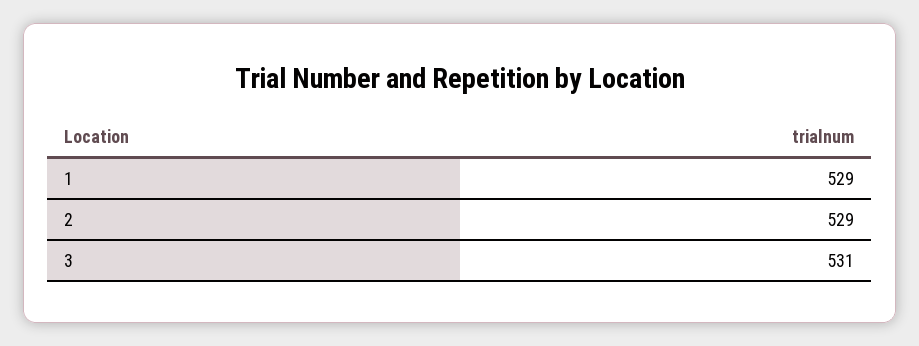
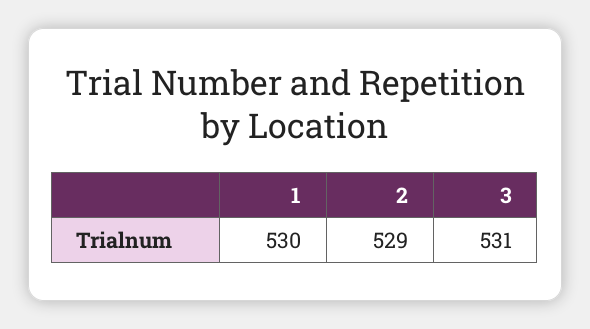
  {
-   "1": 529,
+   "1": 530,
    "2": 529,
    "3": 531
  }

